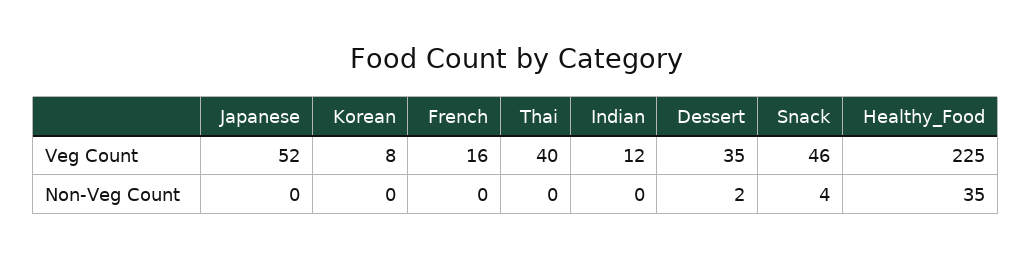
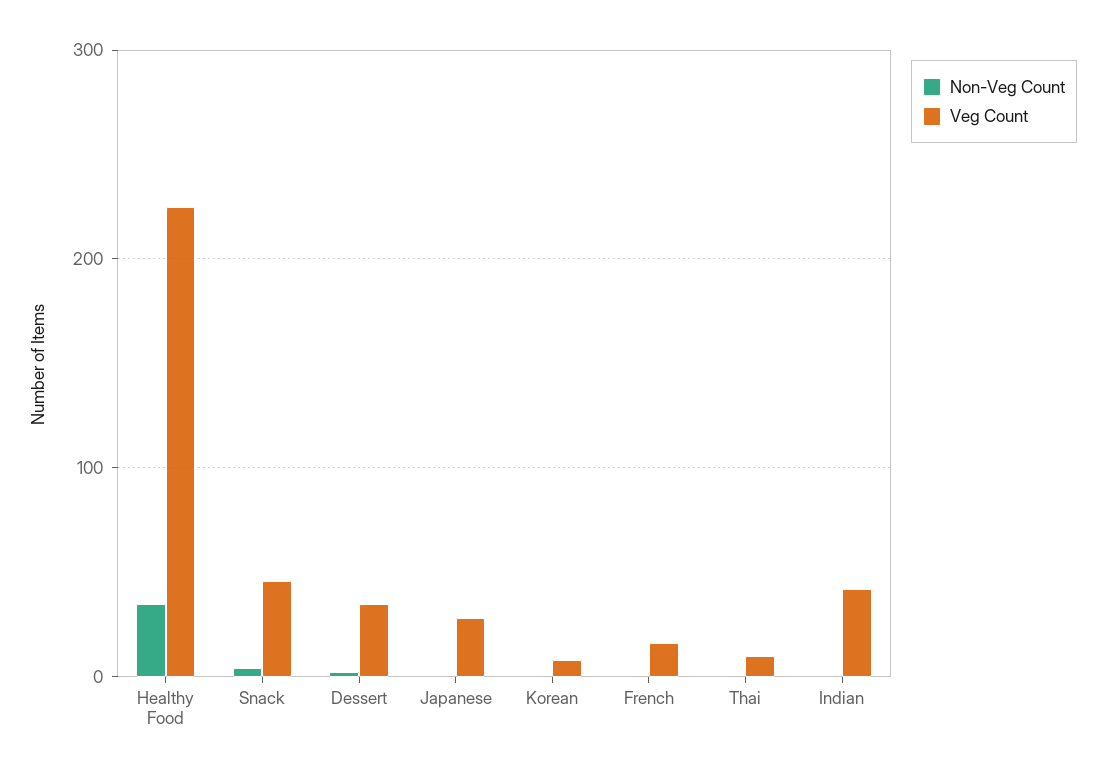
  {
    "Veg Count": {
-     "Japanese": 52,
+     "Japanese": 30,
      "Korean": 8,
      "French": 16,
-     "Thai": 40,
+     "Thai": 10,
-     "Indian": 12,
+     "Indian": 40,
      "Dessert": 35,
      "Snack": 46,
      "Healthy_Food": 225
    },
    "Non-Veg Count": {
      "Japanese": 0,
      "Korean": 0,
      "French": 0,
      "Thai": 0,
      "Indian": 0,
      "Dessert": 2,
      "Snack": 4,
      "Healthy_Food": 35
    }
  }

